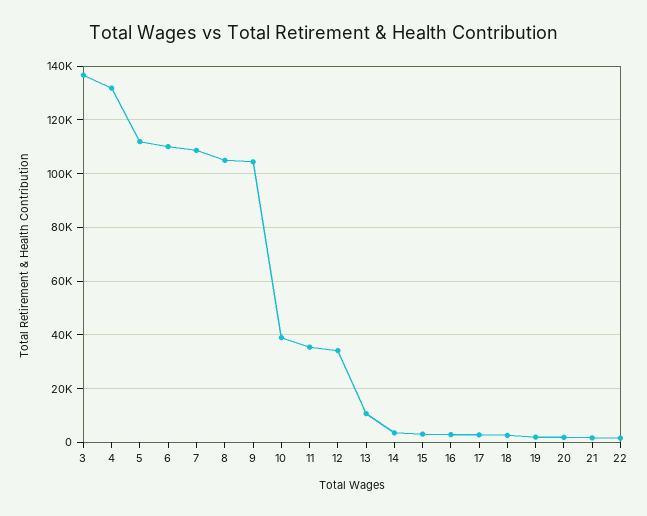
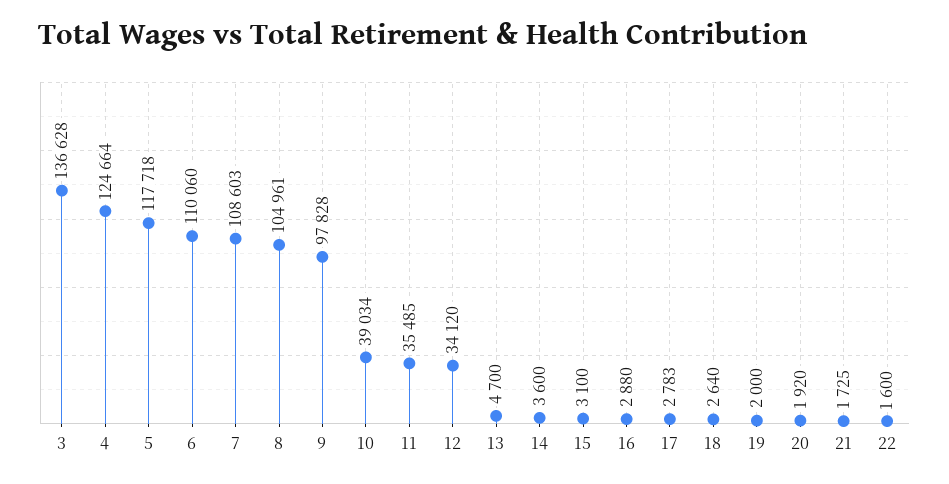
  {
    "3": 136628,
-   "4": 132500,
+   "4": 124664,
-   "5": 112500,
+   "5": 117718,
    "6": 110060,
    "7": 108603,
    "8": 104961,
-   "9": 105000,
+   "9": 97828,
    "10": 39034,
    "11": 35485,
    "12": 34120,
-   "13": 10000,
+   "13": 4700,
    "14": 3600,
    "15": 3100,
    "16": 2880,
    "17": 2783,
    "18": 2640,
    "19": 2000,
    "20": 1920,
    "21": 1725,
    "22": 1600
  }

